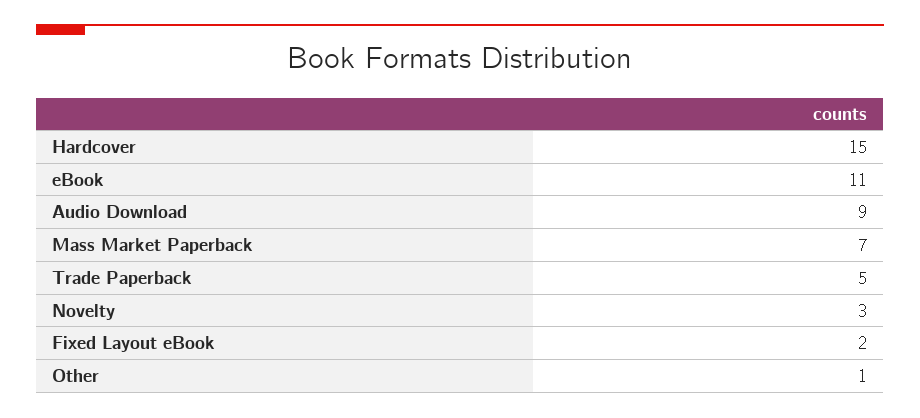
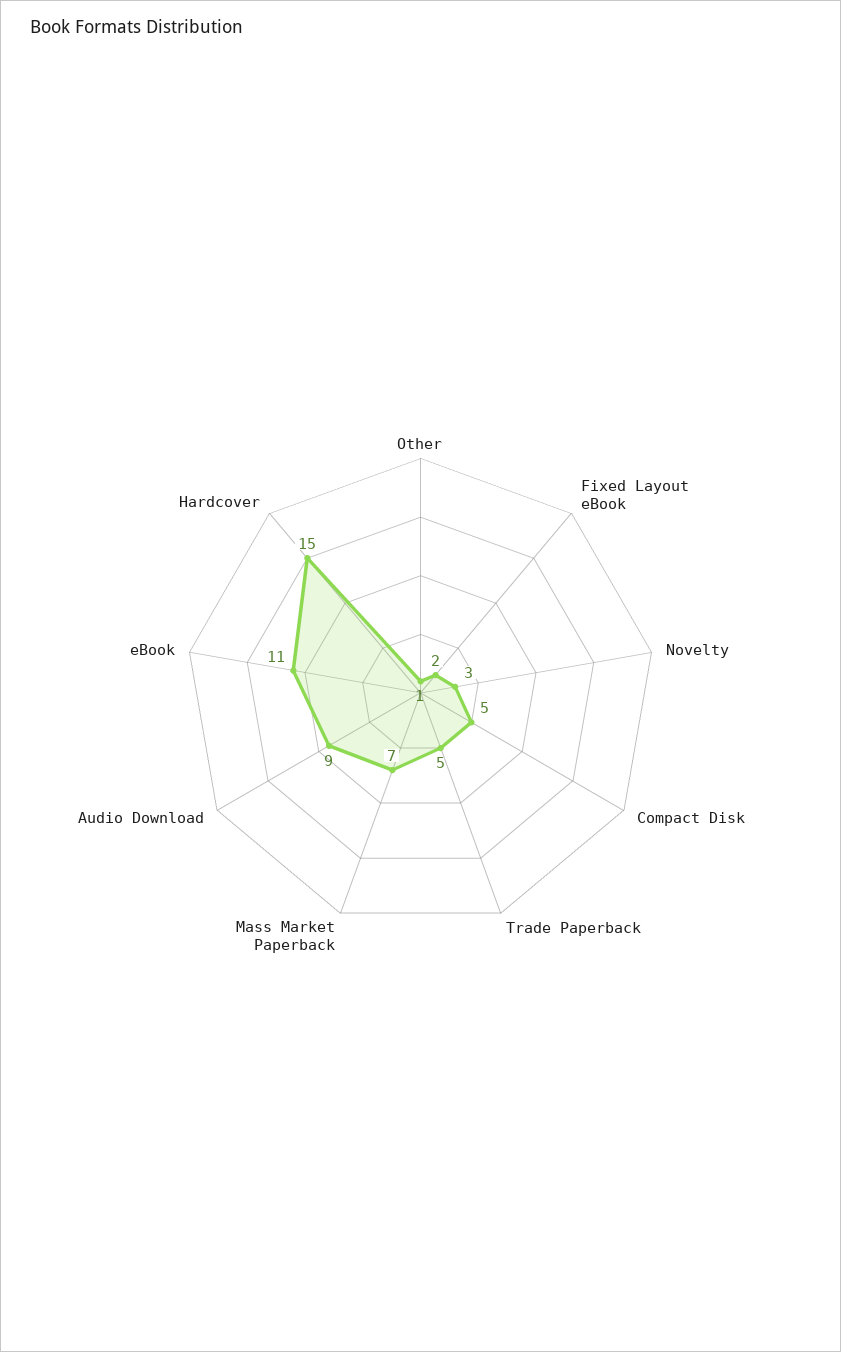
  {
    "Hardcover": 15,
    "eBook": 11,
    "Audio Download": 9,
    "Mass Market Paperback": 7,
    "Trade Paperback": 5,
    "Novelty": 3,
    "Fixed Layout eBook": 2,
-   "Other": 1
+   "Other": 1,
+   "Compact Disk": 5
  }

